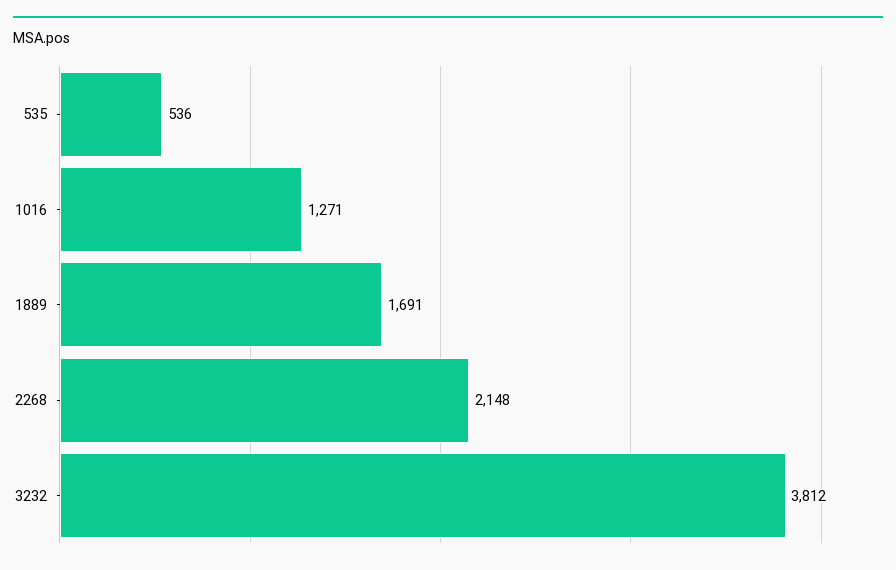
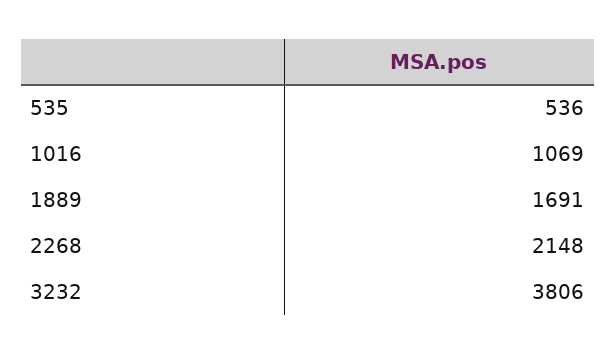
  {
    "535": 536,
-   "1016": 1271,
+   "1016": 1069,
    "1889": 1691,
    "2268": 2148,
-   "3232": 3812
+   "3232": 3806
  }

